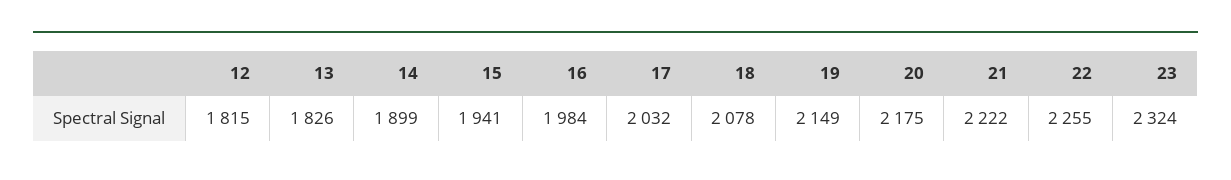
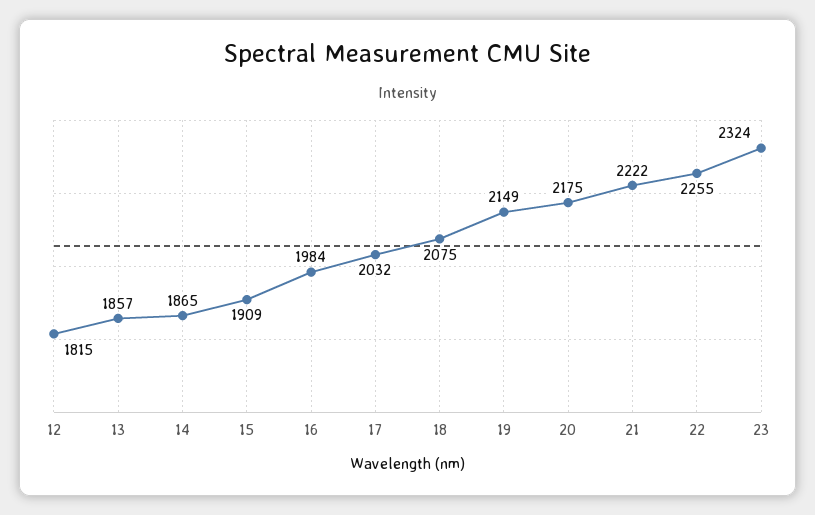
  {
    "12": 1815,
-   "13": 1826,
+   "13": 1857,
-   "14": 1899,
+   "14": 1865,
-   "15": 1941,
+   "15": 1909,
    "16": 1984,
    "17": 2032,
-   "18": 2078,
+   "18": 2075,
    "19": 2149,
    "20": 2175,
    "21": 2222,
    "22": 2255,
    "23": 2324
  }

